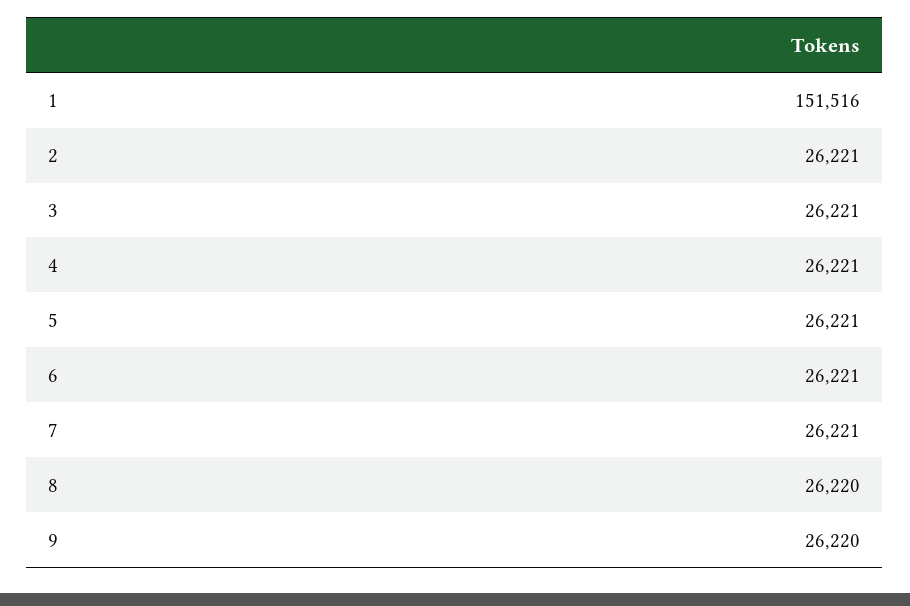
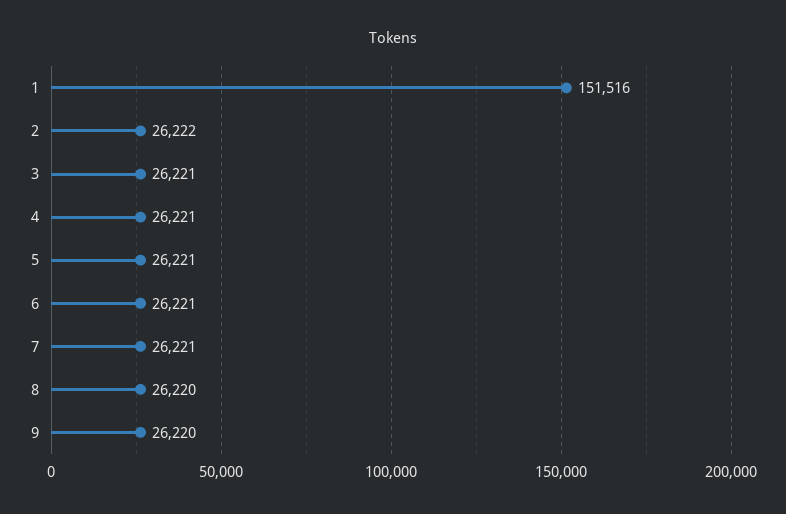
  {
    "1": 151516,
-   "2": 26221,
+   "2": 26222,
    "3": 26221,
    "4": 26221,
    "5": 26221,
    "6": 26221,
    "7": 26221,
    "8": 26220,
    "9": 26220
  }

